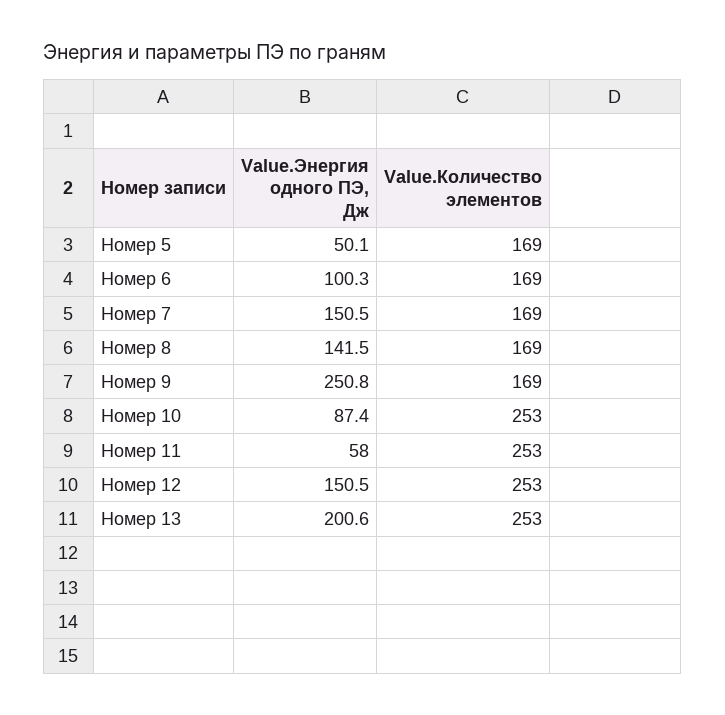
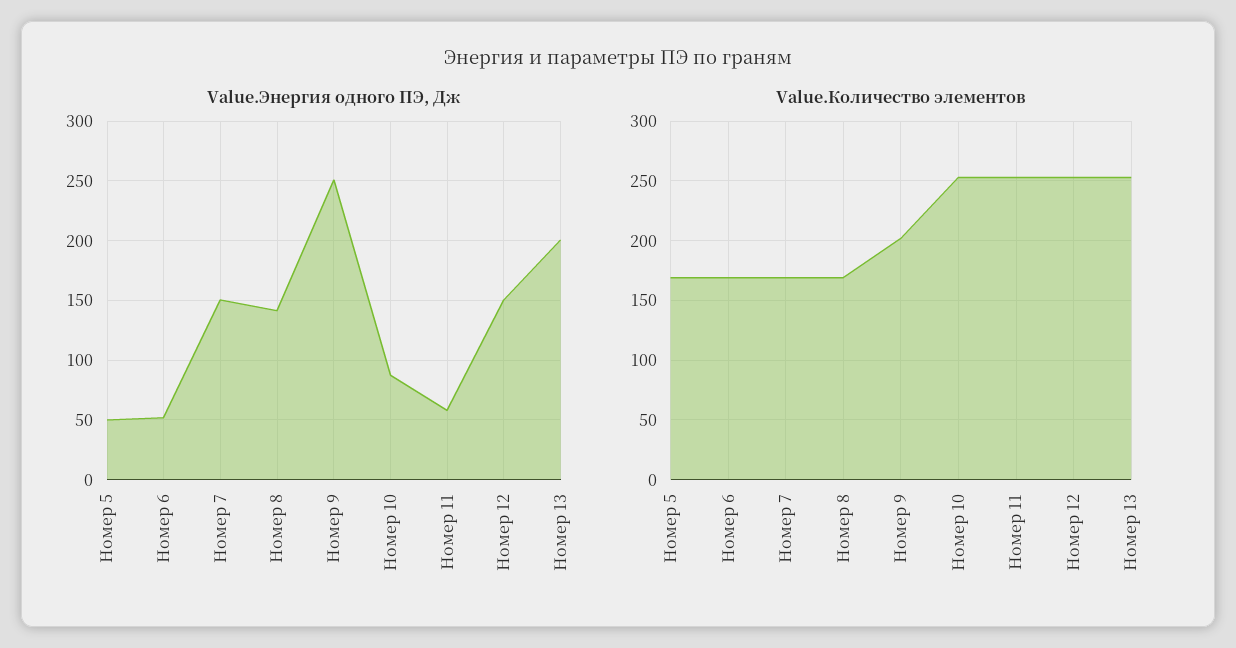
  {
    "Value.Энергия одного ПЭ, Дж": {
      "Номер 5": 50.1,
-     "Номер 6": 100.3,
+     "Номер 6": 50,
      "Номер 7": 150.5,
      "Номер 8": 141.5,
      "Номер 9": 250.8,
      "Номер 10": 87.4,
      "Номер 11": 58,
      "Номер 12": 150.5,
      "Номер 13": 200.6
    },
    "Value.Количество элементов": {
      "Номер 5": 169,
      "Номер 6": 169,
      "Номер 7": 169,
      "Номер 8": 169,
-     "Номер 9": 169,
+     "Номер 9": 200,
      "Номер 10": 253,
      "Номер 11": 253,
      "Номер 12": 253,
      "Номер 13": 253
    }
  }

